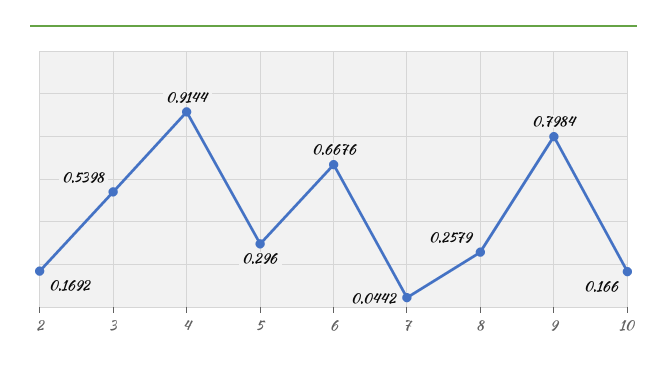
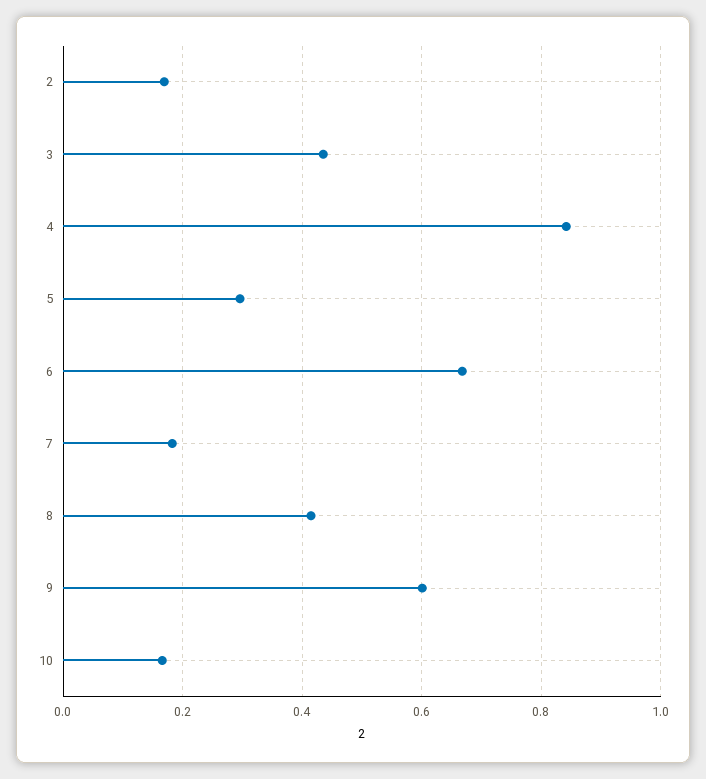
  {
    "2": 0.1692,
-   "3": 0.5398,
+   "3": 0.44,
-   "4": 0.9144,
+   "4": 0.84,
    "5": 0.296,
    "6": 0.6676,
-   "7": 0.0442,
+   "7": 0.18,
-   "8": 0.2579,
+   "8": 0.42,
-   "9": 0.7984,
+   "9": 0.6,
    "10": 0.166
  }

